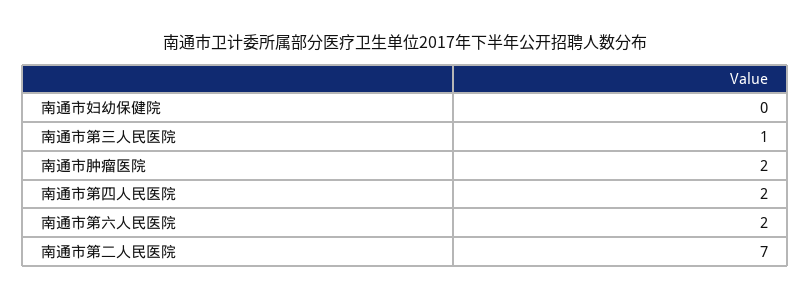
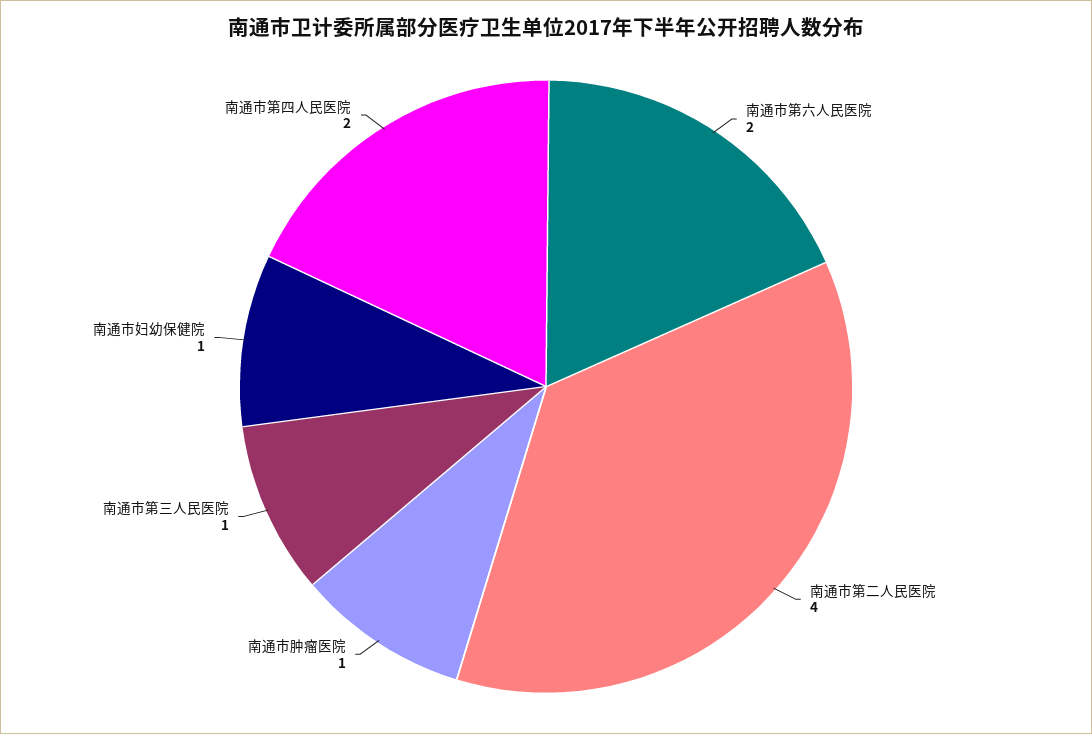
  {
-   "南通市妇幼保健院": 0,
+   "南通市妇幼保健院": 1,
    "南通市第三人民医院": 1,
-   "南通市肿瘤医院": 2,
+   "南通市肿瘤医院": 1,
    "南通市第四人民医院": 2,
    "南通市第六人民医院": 2,
-   "南通市第二人民医院": 7
+   "南通市第二人民医院": 4
  }

